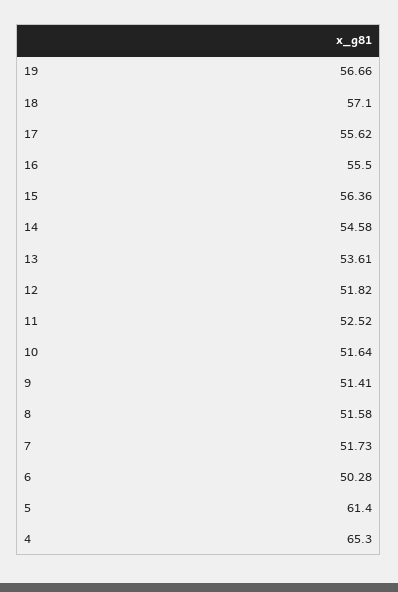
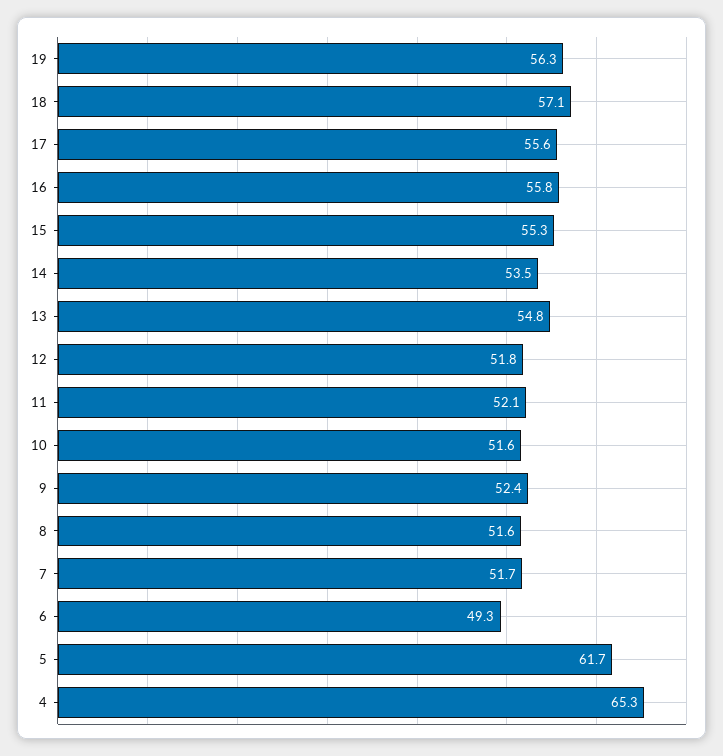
  {
-   "19": 56.66,
+   "19": 56.3,
    "18": 57.1,
    "17": 55.62,
-   "16": 55.5,
+   "16": 55.8,
-   "15": 56.36,
+   "15": 55.3,
-   "14": 54.58,
+   "14": 53.5,
-   "13": 53.61,
+   "13": 54.8,
    "12": 51.82,
-   "11": 52.52,
+   "11": 52.1,
    "10": 51.64,
-   "9": 51.41,
+   "9": 52.4,
    "8": 51.58,
    "7": 51.73,
-   "6": 50.28,
+   "6": 49.3,
-   "5": 61.4,
+   "5": 61.7,
    "4": 65.3
  }

